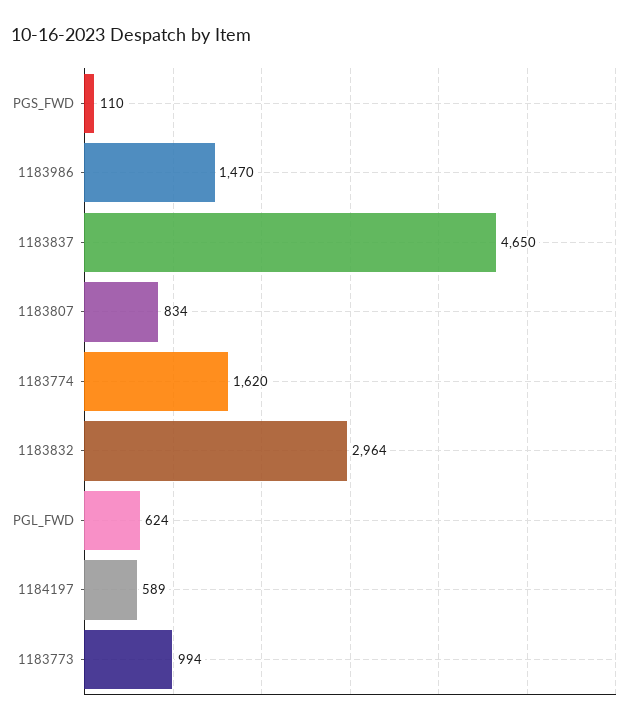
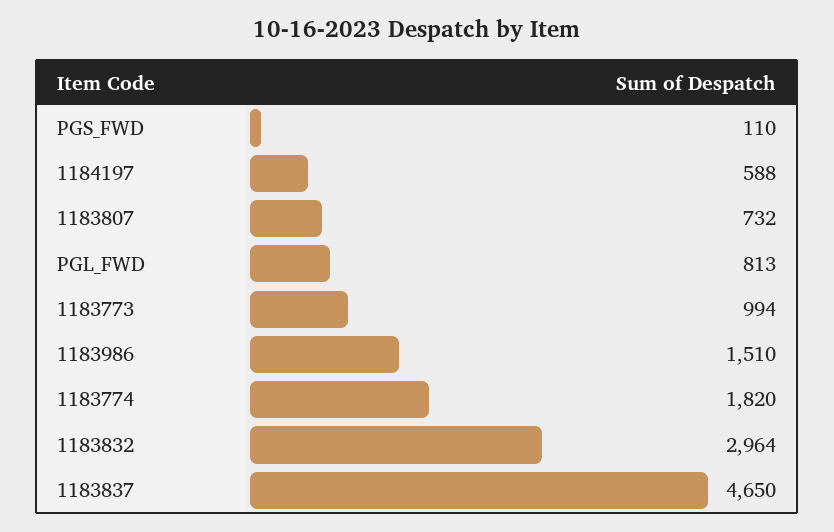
  {
    "PGS_FWD": 110,
-   "1183986": 1470,
+   "1183986": 1510,
    "1183837": 4650,
-   "1183807": 834,
+   "1183807": 732,
-   "1183774": 1620,
+   "1183774": 1820,
    "1183832": 2964,
-   "PGL_FWD": 624,
+   "PGL_FWD": 813,
-   "1184197": 589,
+   "1184197": 588,
    "1183773": 994
  }

